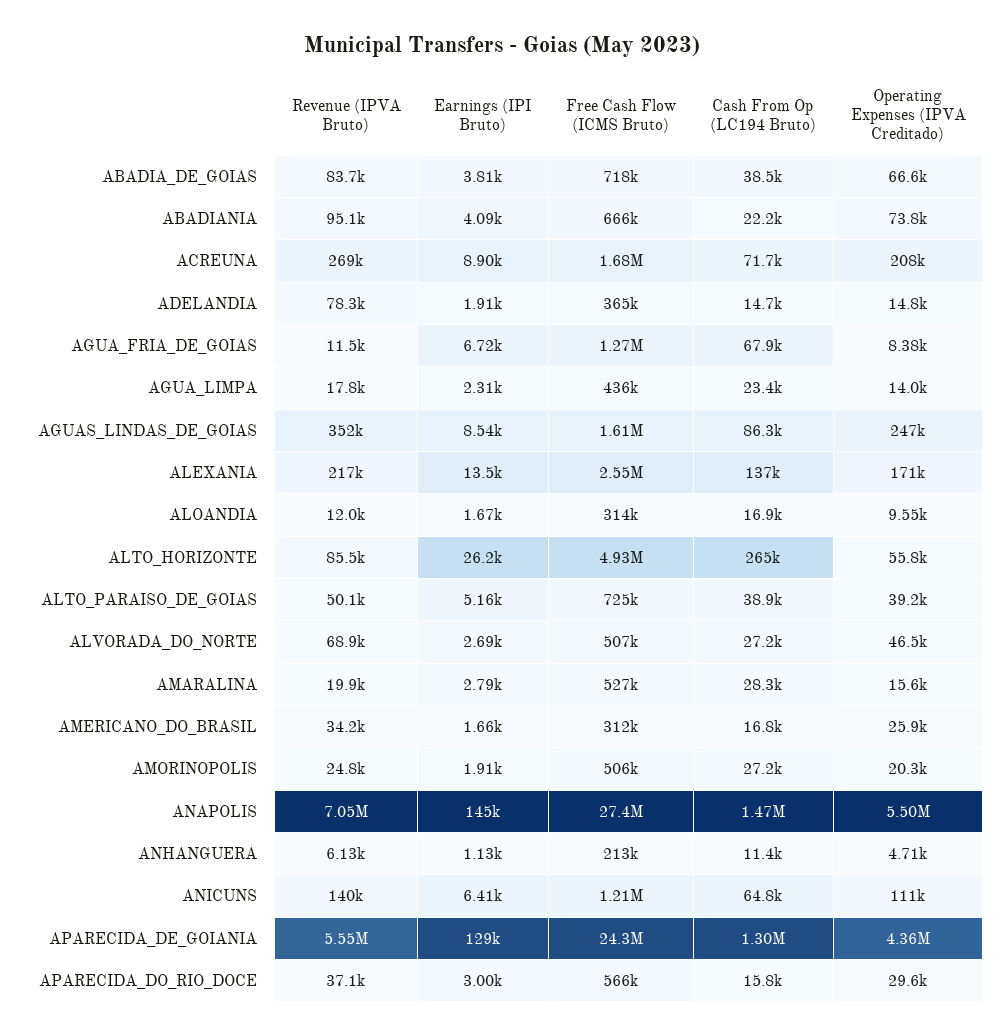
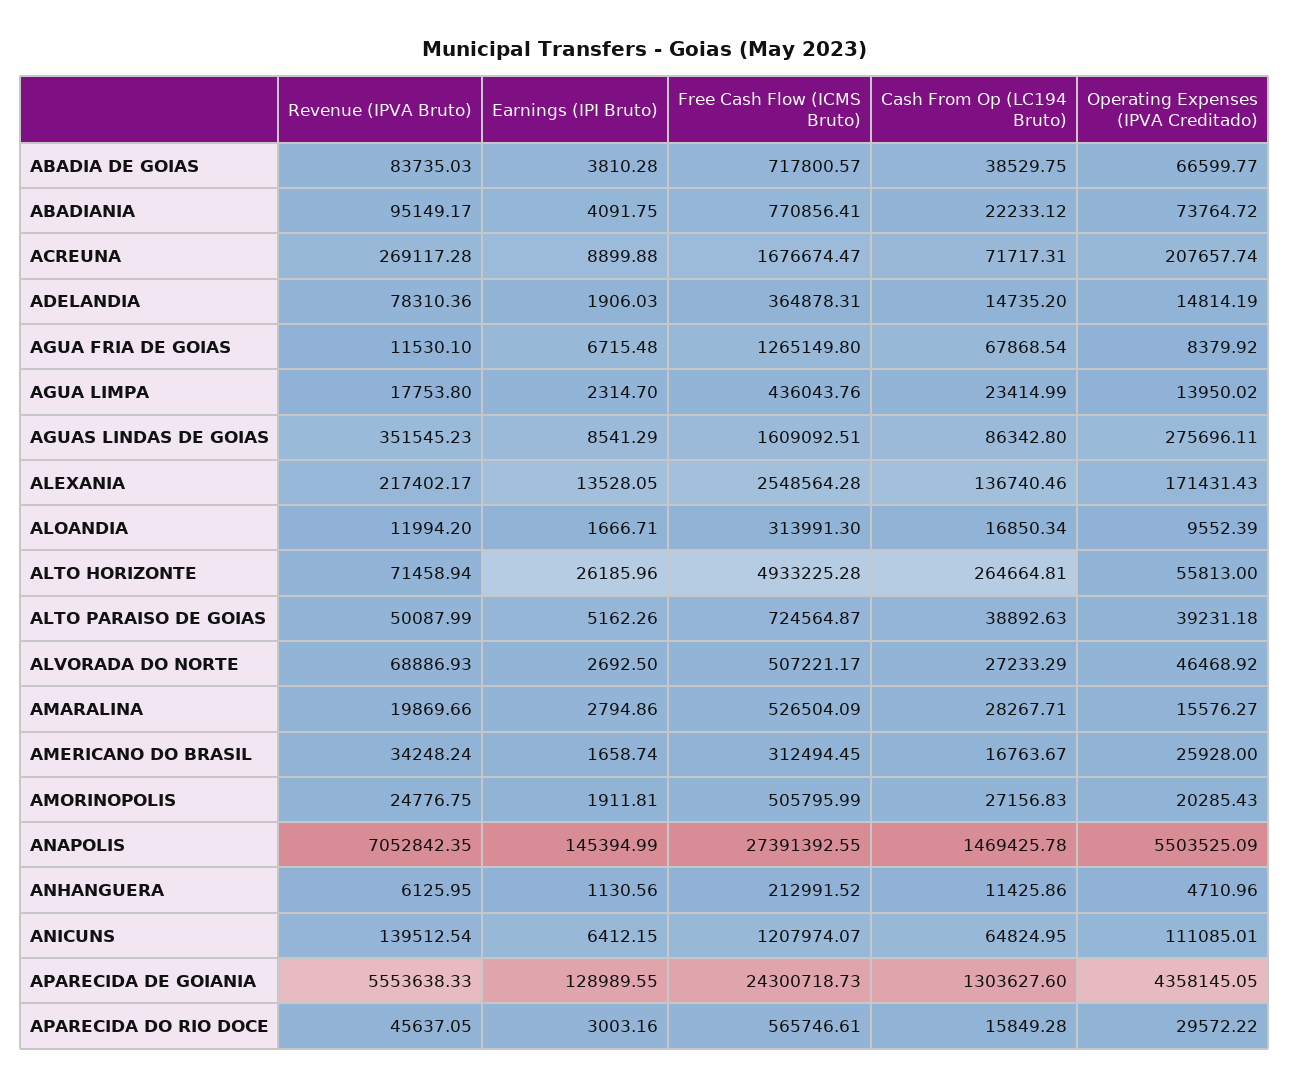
  {
    "Revenue (IPVA Bruto)": {
      "ABADIA_DE_GOIAS": 83735.03,
      "ABADIANIA": 95149.17,
      "ACREUNA": 269117.28,
      "ADELANDIA": 78310.36,
      "AGUA_FRIA_DE_GOIAS": 11530.1,
      "AGUA_LIMPA": 17753.8,
      "AGUAS_LINDAS_DE_GOIAS": 351545.23,
      "ALEXANIA": 217402.17,
      "ALOANDIA": 11994.2,
-     "ALTO_HORIZONTE": 85500,
+     "ALTO_HORIZONTE": 71458.94,
      "ALTO_PARAISO_DE_GOIAS": 50087.99,
      "ALVORADA_DO_NORTE": 68886.93,
      "AMARALINA": 19869.66,
      "AMERICANO_DO_BRASIL": 34248.24,
      "AMORINOPOLIS": 24776.75,
      "ANAPOLIS": 7052842.35,
      "ANHANGUERA": 6125.95,
      "ANICUNS": 139512.54,
      "APARECIDA_DE_GOIANIA": 5553638.33,
-     "APARECIDA_DO_RIO_DOCE": 37100
+     "APARECIDA_DO_RIO_DOCE": 45637.05
    },
    "Earnings (IPI Bruto)": {
      "ABADIA_DE_GOIAS": 3810.28,
      "ABADIANIA": 4091.75,
      "ACREUNA": 8899.88,
      "ADELANDIA": 1906.03,
      "AGUA_FRIA_DE_GOIAS": 6715.48,
      "AGUA_LIMPA": 2314.7,
      "AGUAS_LINDAS_DE_GOIAS": 8541.29,
      "ALEXANIA": 13528.05,
      "ALOANDIA": 1666.71,
      "ALTO_HORIZONTE": 26185.96,
      "ALTO_PARAISO_DE_GOIAS": 5162.26,
      "ALVORADA_DO_NORTE": 2692.5,
      "AMARALINA": 2794.86,
      "AMERICANO_DO_BRASIL": 1658.74,
      "AMORINOPOLIS": 1911.81,
      "ANAPOLIS": 145394.99,
      "ANHANGUERA": 1130.56,
      "ANICUNS": 6412.15,
      "APARECIDA_DE_GOIANIA": 128989.55,
      "APARECIDA_DO_RIO_DOCE": 3003.16
    },
    "Free Cash Flow (ICMS Bruto)": {
      "ABADIA_DE_GOIAS": 717800.57,
-     "ABADIANIA": 666000,
+     "ABADIANIA": 770856.41,
      "ACREUNA": 1676674.47,
      "ADELANDIA": 364878.31,
      "AGUA_FRIA_DE_GOIAS": 1265149.8,
      "AGUA_LIMPA": 436043.76,
      "AGUAS_LINDAS_DE_GOIAS": 1609092.51,
      "ALEXANIA": 2548564.28,
      "ALOANDIA": 313991.3,
      "ALTO_HORIZONTE": 4933225.28,
      "ALTO_PARAISO_DE_GOIAS": 724564.87,
      "ALVORADA_DO_NORTE": 507221.17,
      "AMARALINA": 526504.09,
      "AMERICANO_DO_BRASIL": 312494.45,
      "AMORINOPOLIS": 505795.99,
      "ANAPOLIS": 27391392.55,
      "ANHANGUERA": 212991.52,
      "ANICUNS": 1207974.07,
      "APARECIDA_DE_GOIANIA": 24300718.73,
      "APARECIDA_DO_RIO_DOCE": 565746.61
    },
    "Cash From Op (LC194 Bruto)": {
      "ABADIA_DE_GOIAS": 38529.75,
      "ABADIANIA": 22233.12,
      "ACREUNA": 71717.31,
      "ADELANDIA": 14735.2,
      "AGUA_FRIA_DE_GOIAS": 67868.54,
      "AGUA_LIMPA": 23414.99,
      "AGUAS_LINDAS_DE_GOIAS": 86342.8,
      "ALEXANIA": 136740.46,
      "ALOANDIA": 16850.34,
      "ALTO_HORIZONTE": 264664.81,
      "ALTO_PARAISO_DE_GOIAS": 38892.63,
      "ALVORADA_DO_NORTE": 27233.29,
      "AMARALINA": 28267.71,
      "AMERICANO_DO_BRASIL": 16763.67,
      "AMORINOPOLIS": 27156.83,
      "ANAPOLIS": 1469425.78,
      "ANHANGUERA": 11425.86,
      "ANICUNS": 64824.95,
      "APARECIDA_DE_GOIANIA": 1303627.6,
      "APARECIDA_DO_RIO_DOCE": 15849.28
    },
    "Operating Expenses (IPVA Creditado)": {
      "ABADIA_DE_GOIAS": 66599.77,
      "ABADIANIA": 73764.72,
      "ACREUNA": 207657.74,
      "ADELANDIA": 14814.19,
      "AGUA_FRIA_DE_GOIAS": 8379.92,
      "AGUA_LIMPA": 13950.02,
-     "AGUAS_LINDAS_DE_GOIAS": 247000,
+     "AGUAS_LINDAS_DE_GOIAS": 275696.11,
      "ALEXANIA": 171431.43,
      "ALOANDIA": 9552.39,
      "ALTO_HORIZONTE": 55813,
      "ALTO_PARAISO_DE_GOIAS": 39231.18,
      "ALVORADA_DO_NORTE": 46468.92,
      "AMARALINA": 15576.27,
      "AMERICANO_DO_BRASIL": 25928,
      "AMORINOPOLIS": 20285.43,
      "ANAPOLIS": 5503525.09,
      "ANHANGUERA": 4710.96,
      "ANICUNS": 111085.01,
      "APARECIDA_DE_GOIANIA": 4358145.05,
      "APARECIDA_DO_RIO_DOCE": 29572.22
    }
  }

